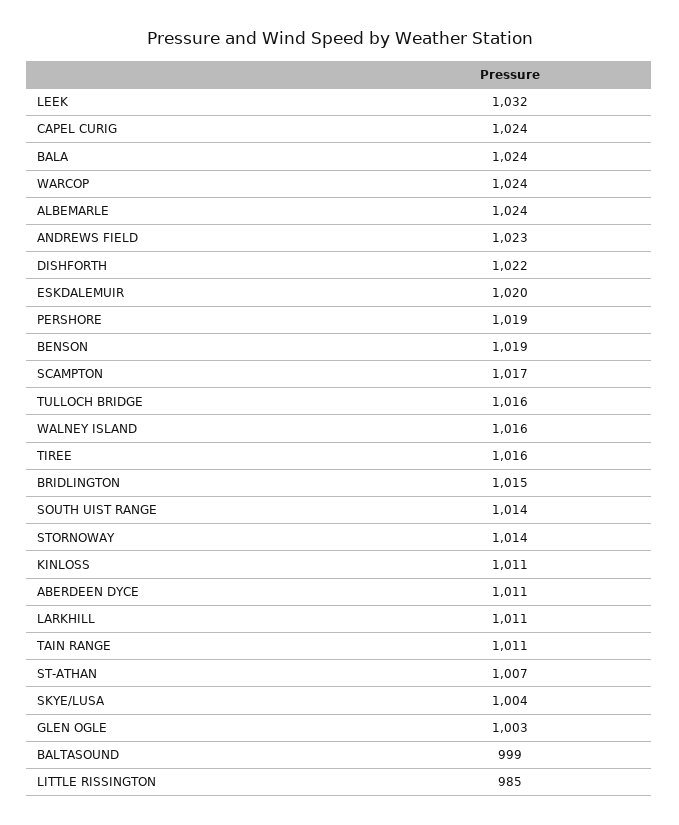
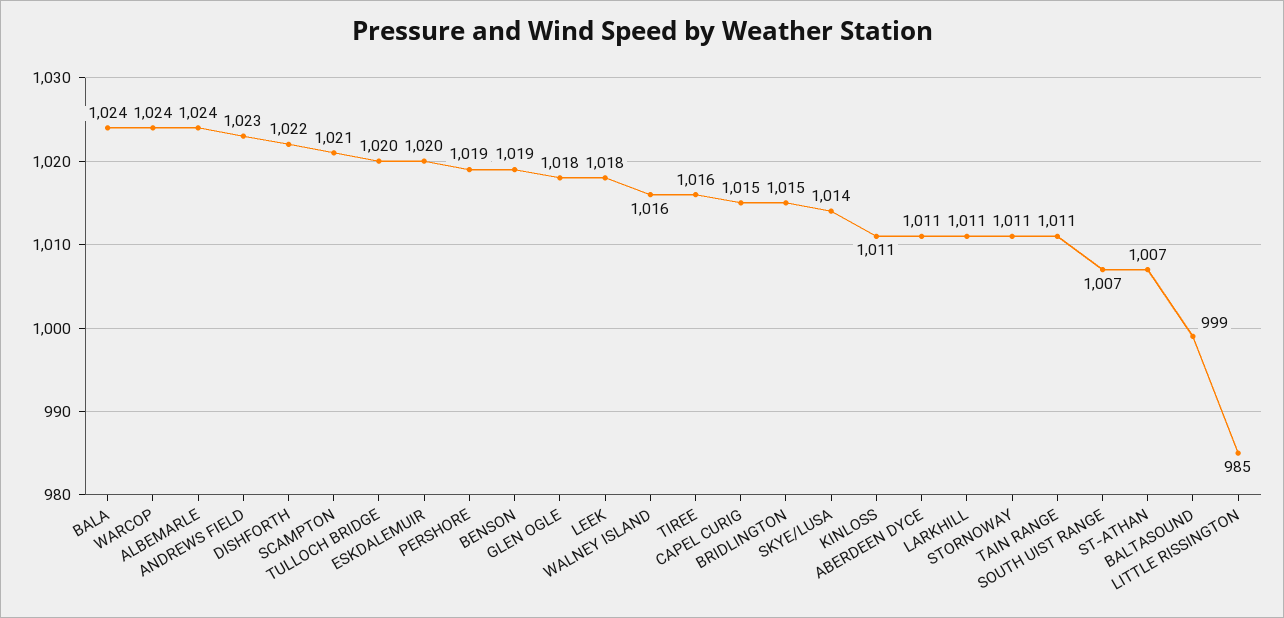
  {
-   "LEEK": 1032,
+   "LEEK": 1018,
-   "CAPEL CURIG": 1024,
+   "CAPEL CURIG": 1015,
    "BALA": 1024,
    "WARCOP": 1024,
    "ALBEMARLE": 1024,
    "ANDREWS FIELD": 1023,
    "DISHFORTH": 1022,
    "ESKDALEMUIR": 1020,
    "PERSHORE": 1019,
    "BENSON": 1019,
-   "SCAMPTON": 1017,
+   "SCAMPTON": 1021,
-   "TULLOCH BRIDGE": 1016,
+   "TULLOCH BRIDGE": 1020,
    "WALNEY ISLAND": 1016,
    "TIREE": 1016,
    "BRIDLINGTON": 1015,
-   "SOUTH UIST RANGE": 1014,
+   "SOUTH UIST RANGE": 1007,
-   "STORNOWAY": 1014,
+   "STORNOWAY": 1011,
    "KINLOSS": 1011,
    "ABERDEEN DYCE": 1011,
    "LARKHILL": 1011,
    "TAIN RANGE": 1011,
    "ST-ATHAN": 1007,
-   "SKYE/LUSA": 1004,
+   "SKYE/LUSA": 1014,
-   "GLEN OGLE": 1003,
+   "GLEN OGLE": 1018,
    "BALTASOUND": 999,
    "LITTLE RISSINGTON": 985
  }

